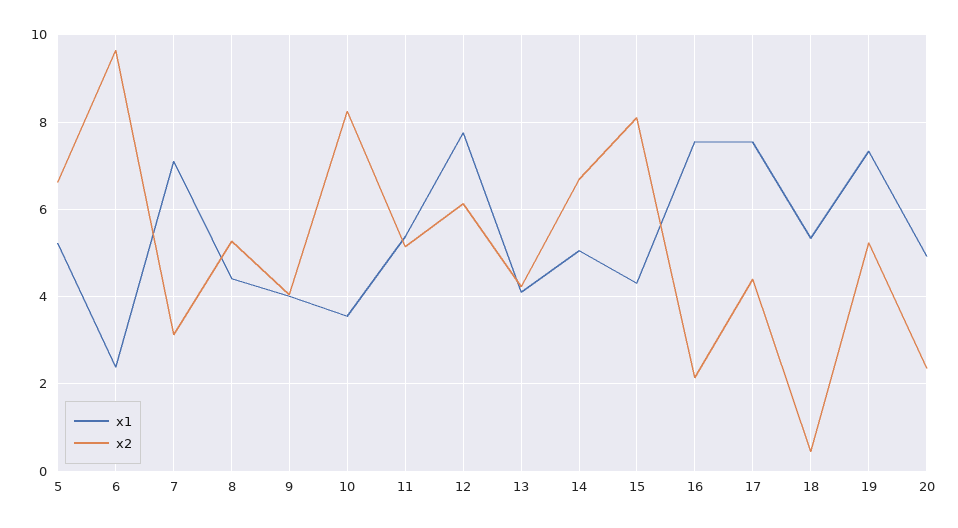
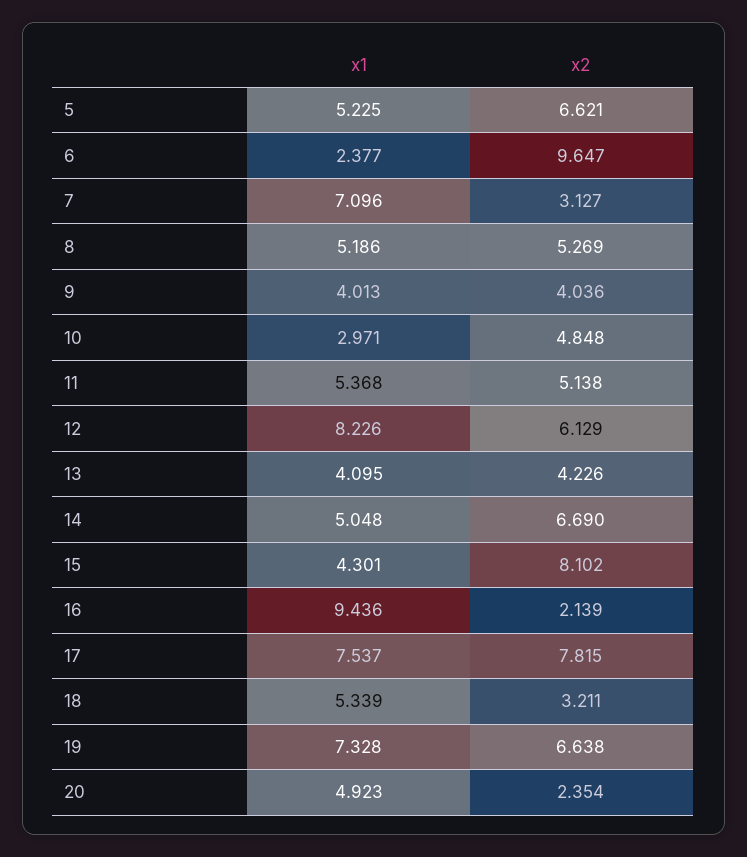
  {
    "x1": {
      "5": 5.225,
      "6": 2.377,
      "7": 7.096,
-     "8": 4.4,
+     "8": 5.186,
      "9": 4.013,
-     "10": 3.6,
+     "10": 2.971,
      "11": 5.368,
-     "12": 7.8,
+     "12": 8.226,
      "13": 4.095,
      "14": 5.048,
      "15": 4.301,
-     "16": 7.6,
+     "16": 9.436,
      "17": 7.537,
      "18": 5.339,
      "19": 7.328,
      "20": 4.923
    },
    "x2": {
      "5": 6.621,
      "6": 9.647,
      "7": 3.127,
      "8": 5.269,
      "9": 4.036,
-     "10": 8.2,
+     "10": 4.848,
      "11": 5.138,
      "12": 6.129,
      "13": 4.226,
      "14": 6.69,
      "15": 8.102,
      "16": 2.139,
-     "17": 4.4,
+     "17": 7.815,
-     "18": 0.4,
+     "18": 3.211,
-     "19": 5.2,
+     "19": 6.638,
      "20": 2.354
    }
  }

